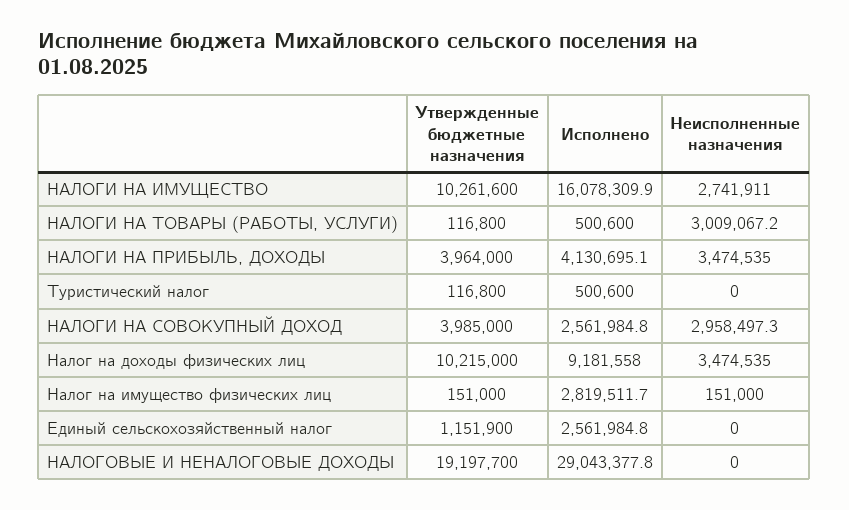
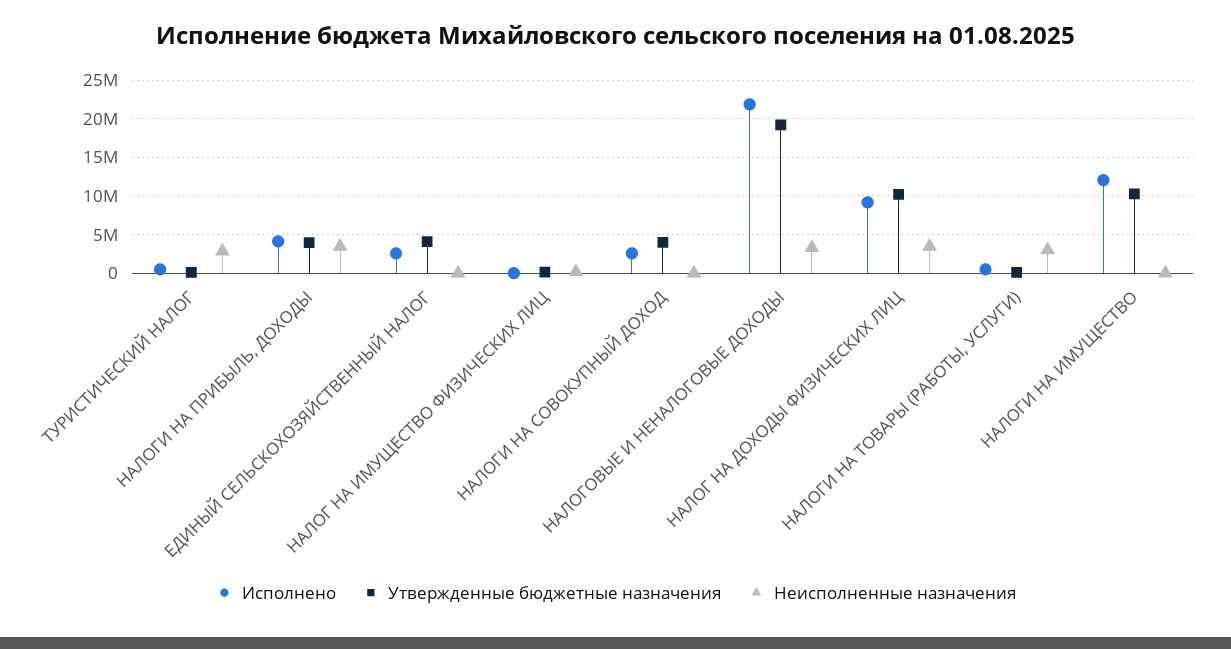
  {
    "Утвержденные бюджетные назначения": {
      "НАЛОГИ НА ИМУЩЕСТВО": 10261600,
      "НАЛОГИ НА ТОВАРЫ (РАБОТЫ, УСЛУГИ)": 116800,
      "НАЛОГИ НА ПРИБЫЛЬ, ДОХОДЫ": 3964000,
      "Туристический налог": 116800,
      "НАЛОГИ НА СОВОКУПНЫЙ ДОХОД": 3985000,
      "Налог на доходы физических лиц": 10215000,
      "Налог на имущество физических лиц": 151000,
-     "Единый сельскохозяйственный налог": 1151900,
+     "Единый сельскохозяйственный налог": 4000000,
      "НАЛОГОВЫЕ И НЕНАЛОГОВЫЕ ДОХОДЫ": 19197700
    },
    "Исполнено": {
-     "НАЛОГИ НА ИМУЩЕСТВО": 16078309.9,
+     "НАЛОГИ НА ИМУЩЕСТВО": 12000000,
      "НАЛОГИ НА ТОВАРЫ (РАБОТЫ, УСЛУГИ)": 500600,
      "НАЛОГИ НА ПРИБЫЛЬ, ДОХОДЫ": 4130695.1,
      "Туристический налог": 500600,
      "НАЛОГИ НА СОВОКУПНЫЙ ДОХОД": 2561984.8,
      "Налог на доходы физических лиц": 9181558,
-     "Налог на имущество физических лиц": 2819511.7,
+     "Налог на имущество физических лиц": 0,
      "Единый сельскохозяйственный налог": 2561984.8,
-     "НАЛОГОВЫЕ И НЕНАЛОГОВЫЕ ДОХОДЫ": 29043377.8
+     "НАЛОГОВЫЕ И НЕНАЛОГОВЫЕ ДОХОДЫ": 22000000
    },
    "Неисполненные назначения": {
-     "НАЛОГИ НА ИМУЩЕСТВО": 2741911,
+     "НАЛОГИ НА ИМУЩЕСТВО": 0,
      "НАЛОГИ НА ТОВАРЫ (РАБОТЫ, УСЛУГИ)": 3009067.2,
      "НАЛОГИ НА ПРИБЫЛЬ, ДОХОДЫ": 3474535,
-     "Туристический налог": 0,
+     "Туристический налог": 3000000,
-     "НАЛОГИ НА СОВОКУПНЫЙ ДОХОД": 2958497.3,
+     "НАЛОГИ НА СОВОКУПНЫЙ ДОХОД": 0,
      "Налог на доходы физических лиц": 3474535,
      "Налог на имущество физических лиц": 151000,
      "Единый сельскохозяйственный налог": 0,
-     "НАЛОГОВЫЕ И НЕНАЛОГОВЫЕ ДОХОДЫ": 0
+     "НАЛОГОВЫЕ И НЕНАЛОГОВЫЕ ДОХОДЫ": 3000000
    }
  }

